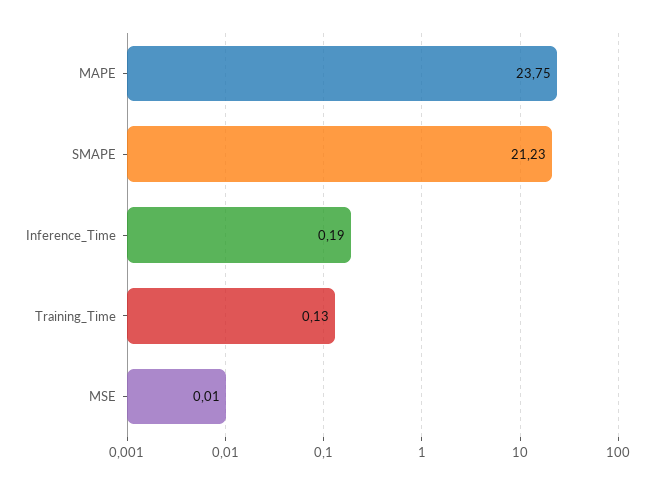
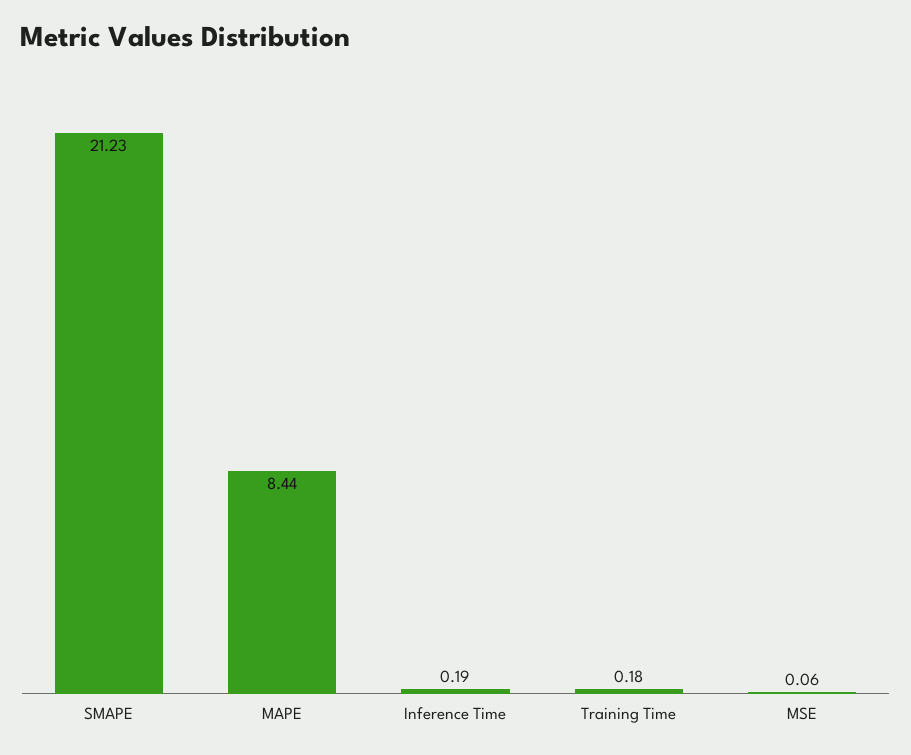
  {
-   "MAPE": 23.75,
+   "MAPE": 8.44,
    "SMAPE": 21.23,
    "Inference_Time": 0.19,
-   "Training_Time": 0.13,
+   "Training_Time": 0.18,
-   "MSE": 0.01
+   "MSE": 0.06
  }

